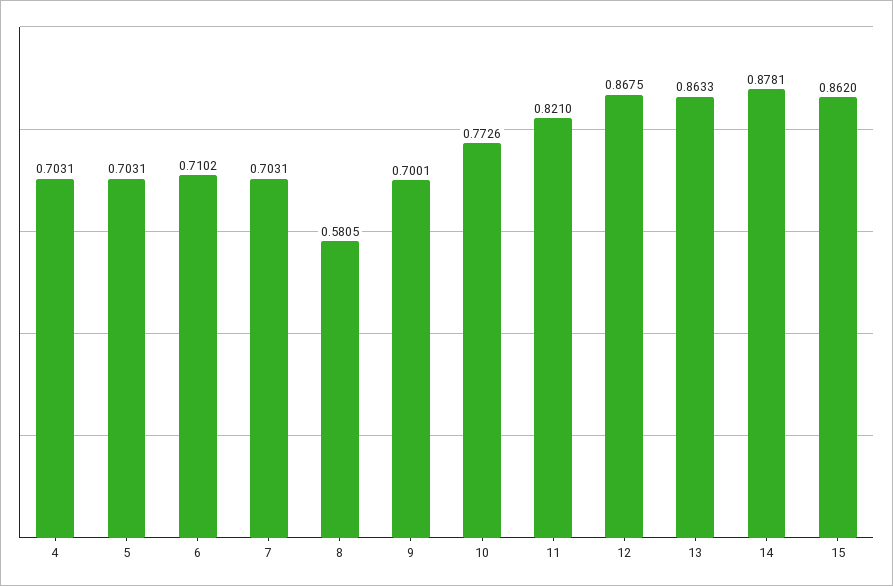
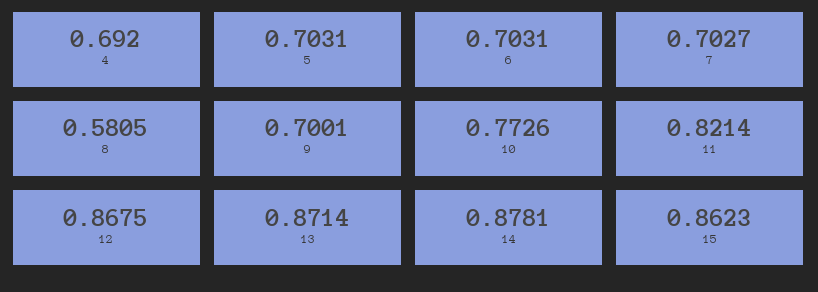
  {
-   "4": 0.7031,
+   "4": 0.692,
    "5": 0.7031,
-   "6": 0.7102,
+   "6": 0.7031,
-   "7": 0.7031,
+   "7": 0.7027,
    "8": 0.5805,
    "9": 0.7001,
    "10": 0.7726,
-   "11": 0.821,
+   "11": 0.8214,
    "12": 0.8675,
-   "13": 0.8633,
+   "13": 0.8714,
    "14": 0.8781,
-   "15": 0.862
+   "15": 0.8623
  }

